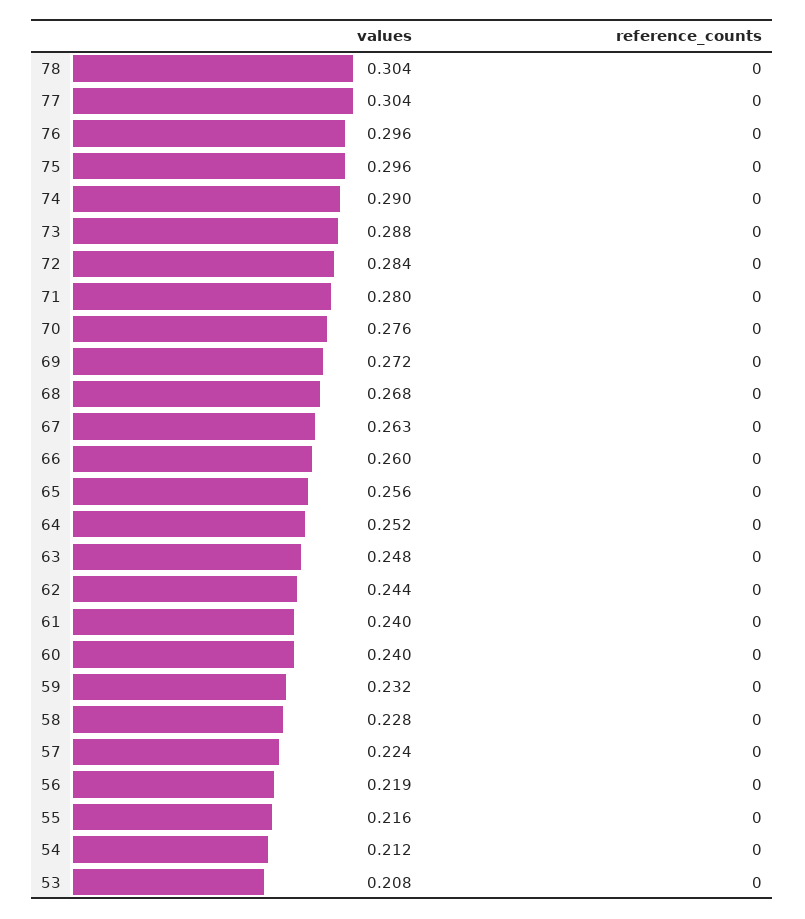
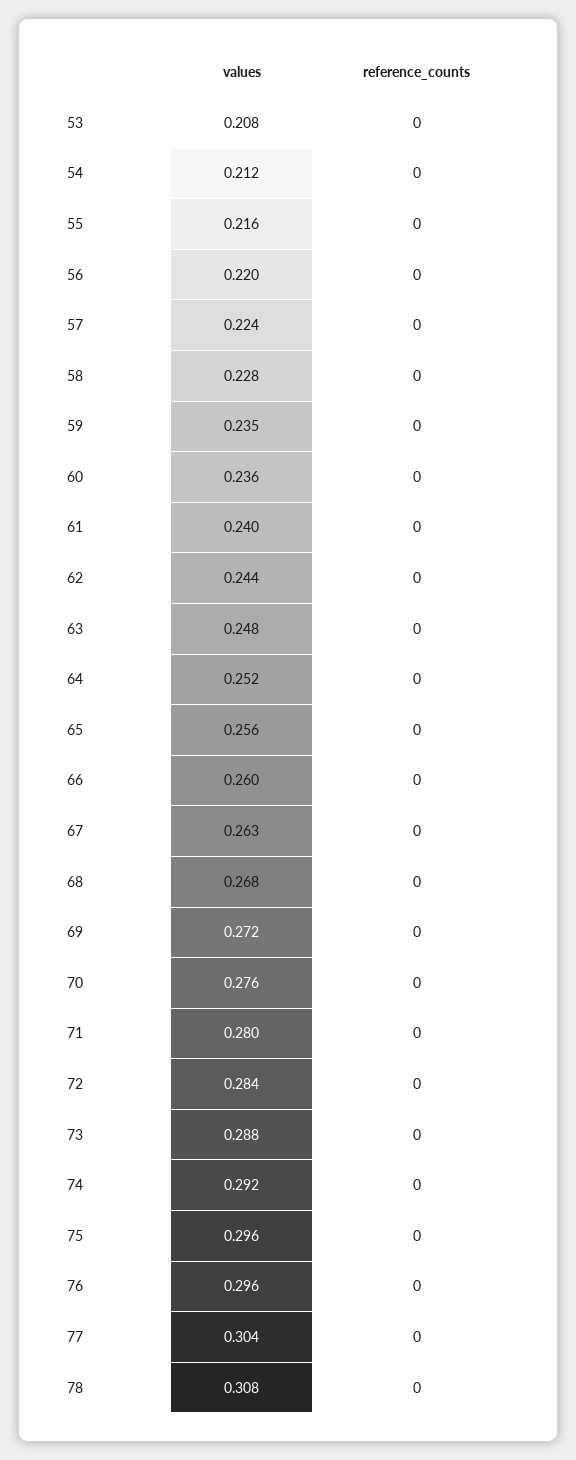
  {
    "values": {
-     "78": 0.304,
+     "78": 0.308,
      "77": 0.304,
      "76": 0.296,
      "75": 0.296,
-     "74": 0.29,
+     "74": 0.292,
      "73": 0.288,
      "72": 0.284,
      "71": 0.28,
      "70": 0.276,
      "69": 0.272,
      "68": 0.268,
      "67": 0.263,
      "66": 0.26,
      "65": 0.256,
      "64": 0.252,
      "63": 0.248,
      "62": 0.244,
      "61": 0.24,
-     "60": 0.24,
+     "60": 0.236,
-     "59": 0.232,
+     "59": 0.235,
      "58": 0.228,
      "57": 0.224,
-     "56": 0.219,
+     "56": 0.22,
      "55": 0.216,
      "54": 0.212,
      "53": 0.208
    },
    "reference_counts": {
      "78": 0,
      "77": 0,
      "76": 0,
      "75": 0,
      "74": 0,
      "73": 0,
      "72": 0,
      "71": 0,
      "70": 0,
      "69": 0,
      "68": 0,
      "67": 0,
      "66": 0,
      "65": 0,
      "64": 0,
      "63": 0,
      "62": 0,
      "61": 0,
      "60": 0,
      "59": 0,
      "58": 0,
      "57": 0,
      "56": 0,
      "55": 0,
      "54": 0,
      "53": 0
    }
  }

